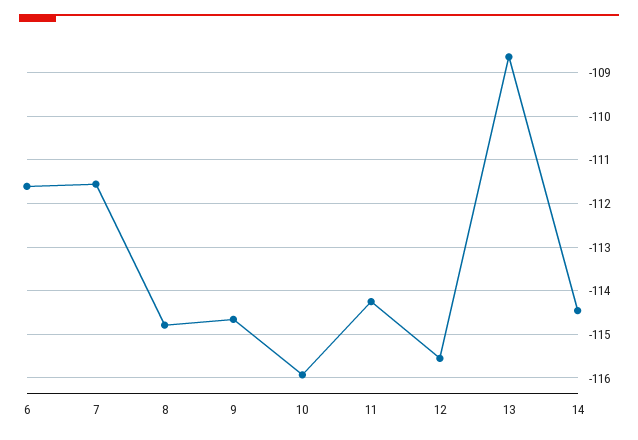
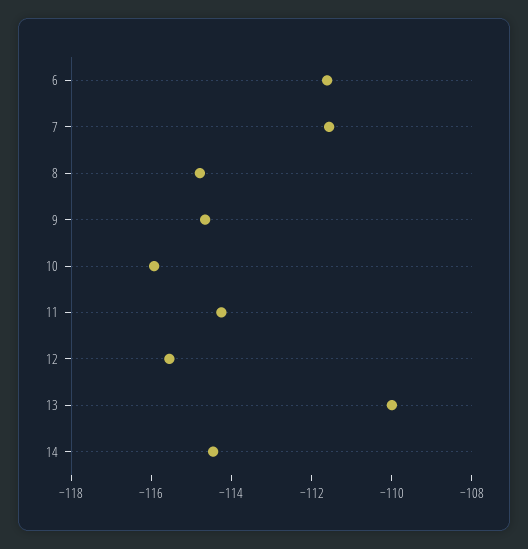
  {
    "6": -111.6,
    "7": -111.6,
    "8": -114.8,
    "9": -114.6,
    "10": -116,
    "11": -114.2,
    "12": -115.6,
-   "13": -108.6,
+   "13": -110,
    "14": -114.4
  }

